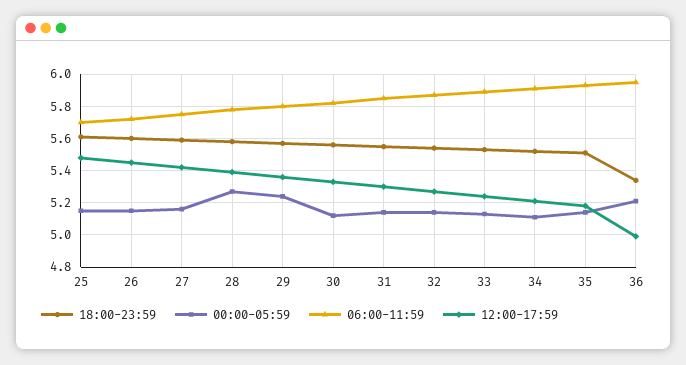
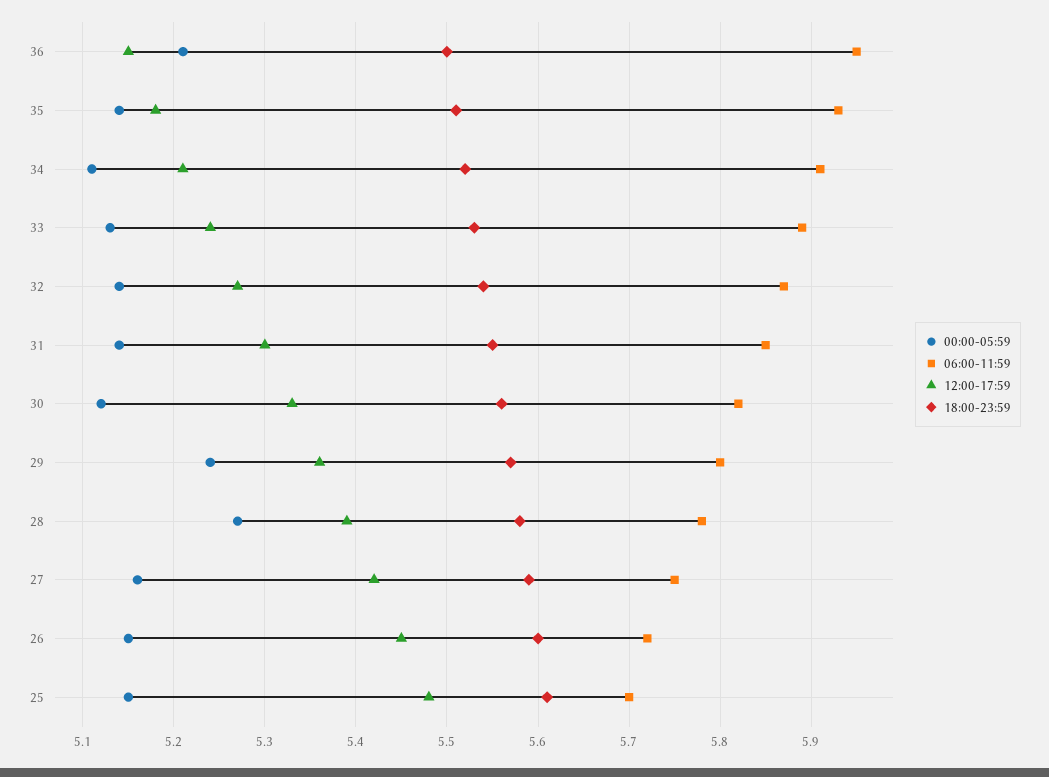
  {
    "18:00-23:59": {
      "25": 5.61,
      "26": 5.6,
      "27": 5.59,
      "28": 5.58,
      "29": 5.57,
      "30": 5.56,
      "31": 5.55,
      "32": 5.54,
      "33": 5.53,
      "34": 5.52,
      "35": 5.51,
-     "36": 5.35
+     "36": 5.5
    },
    "00:00-05:59": {
      "25": 5.15,
      "26": 5.15,
      "27": 5.16,
      "28": 5.27,
      "29": 5.24,
      "30": 5.12,
      "31": 5.14,
      "32": 5.14,
      "33": 5.13,
      "34": 5.11,
      "35": 5.14,
      "36": 5.21
    },
    "06:00-11:59": {
      "25": 5.7,
      "26": 5.72,
      "27": 5.75,
      "28": 5.78,
      "29": 5.8,
      "30": 5.82,
      "31": 5.85,
      "32": 5.87,
      "33": 5.89,
      "34": 5.91,
      "35": 5.93,
      "36": 5.95
    },
    "12:00-17:59": {
      "25": 5.48,
      "26": 5.45,
      "27": 5.42,
      "28": 5.39,
      "29": 5.36,
      "30": 5.33,
      "31": 5.3,
      "32": 5.27,
      "33": 5.24,
      "34": 5.21,
      "35": 5.18,
-     "36": 5
+     "36": 5.15
    }
  }

